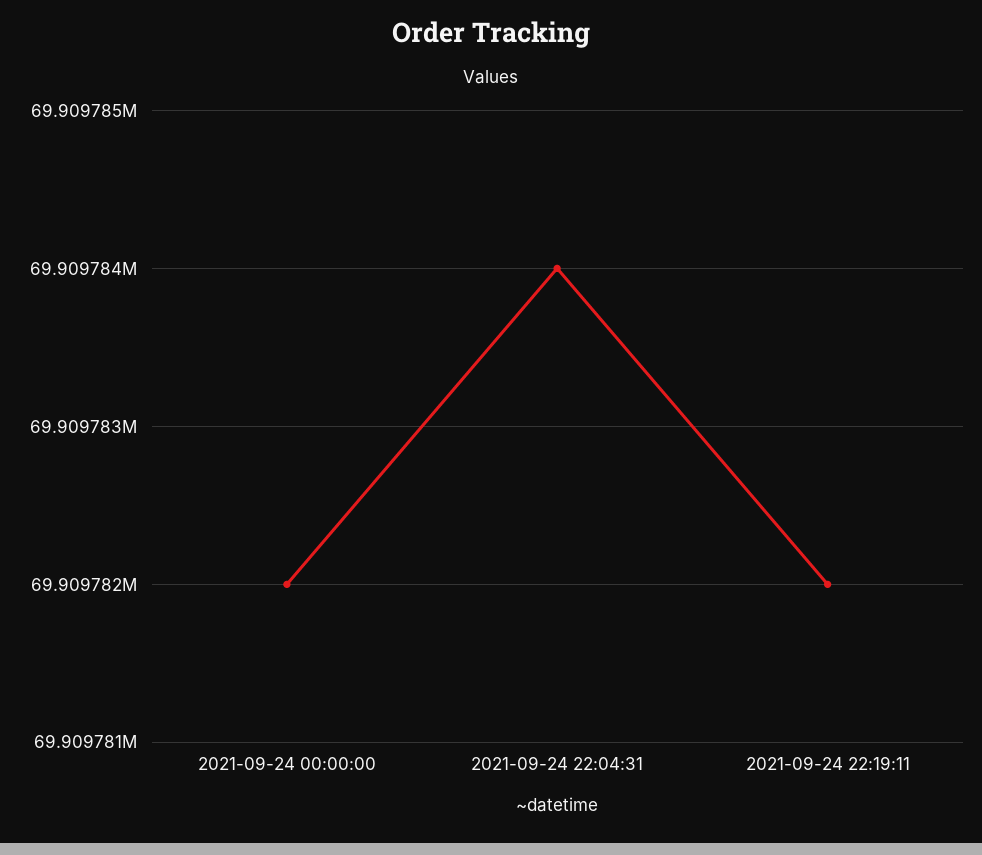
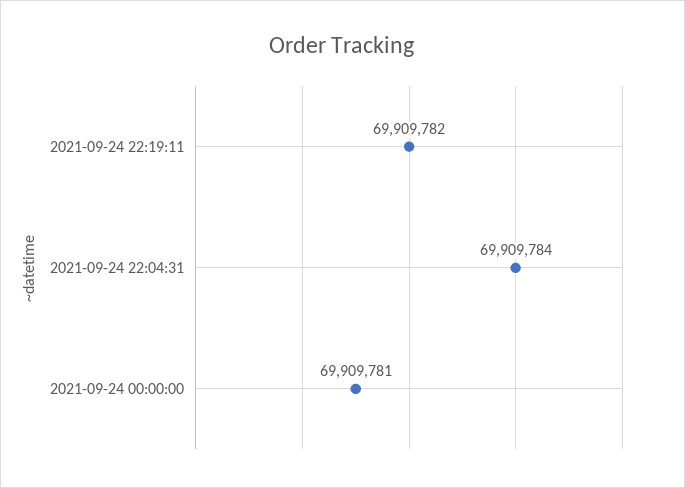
  {
-   "2021-09-24 00:00:00": 69909782,
+   "2021-09-24 00:00:00": 69909781,
    "2021-09-24 22:04:31": 69909784,
    "2021-09-24 22:19:11": 69909782
  }

